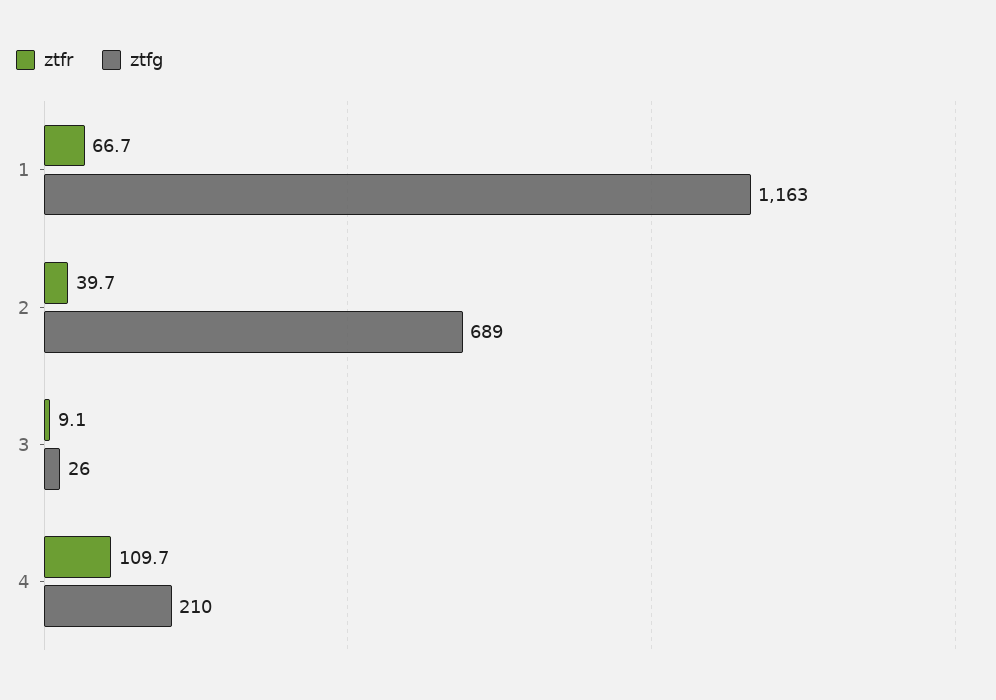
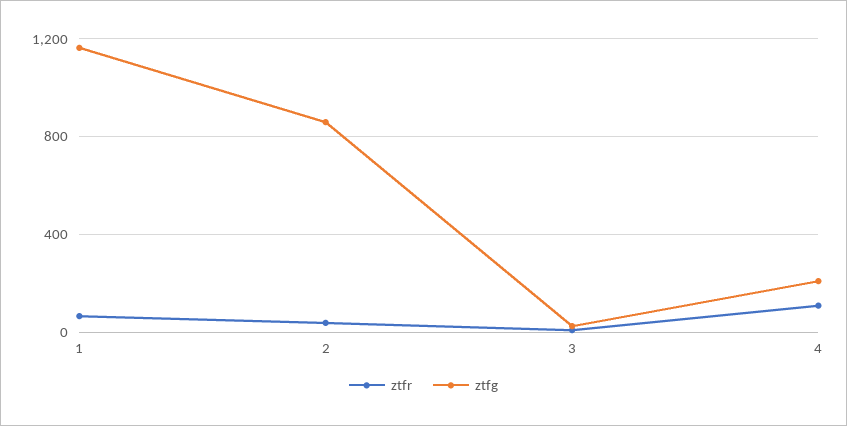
  {
    "ztfr": {
      "1": 66.7,
      "2": 39.7,
      "3": 9.1,
      "4": 109.7
    },
    "ztfg": {
      "1": 1163,
-     "2": 689,
+     "2": 850,
      "3": 26,
      "4": 210
    }
  }

